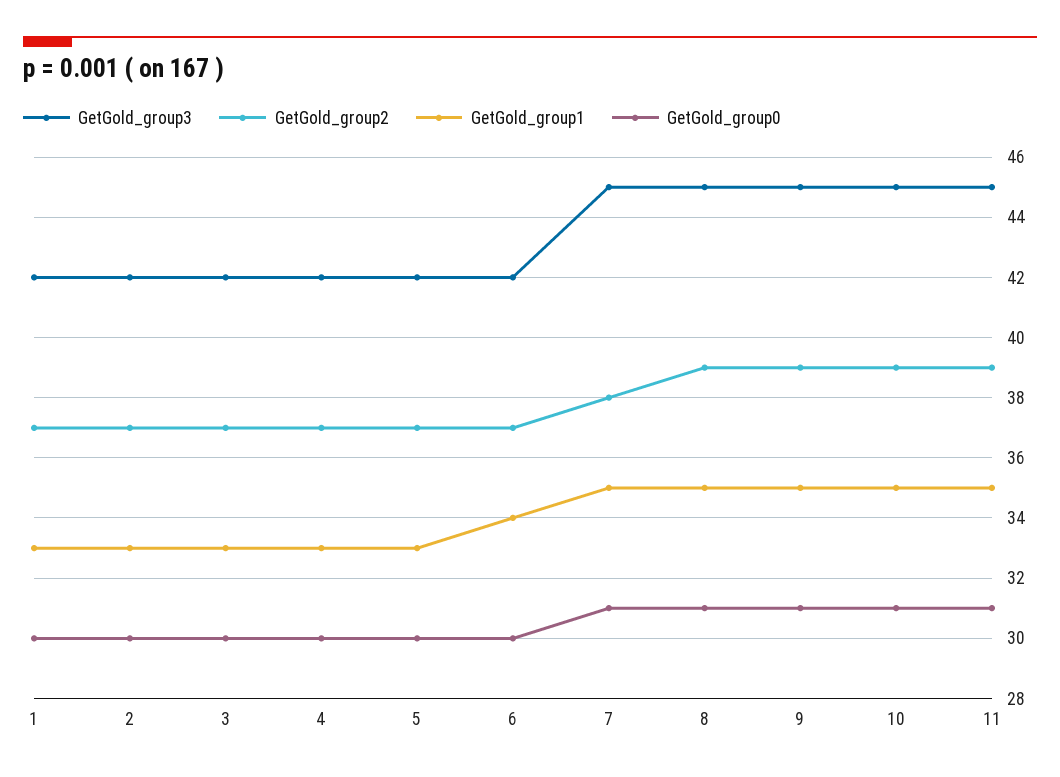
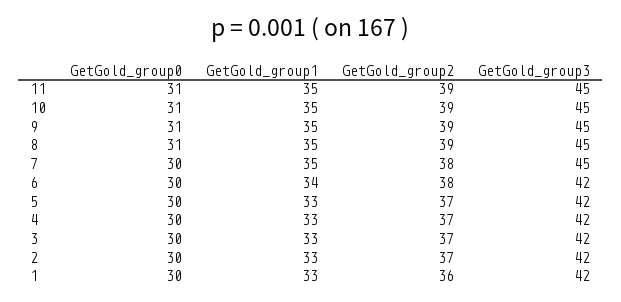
  {
    "GetGold_group3": {
      "1": 42,
      "2": 42,
      "3": 42,
      "4": 42,
      "5": 42,
      "6": 42,
      "7": 45,
      "8": 45,
      "9": 45,
      "10": 45,
      "11": 45
    },
    "GetGold_group2": {
-     "1": 37,
+     "1": 36,
      "2": 37,
      "3": 37,
      "4": 37,
      "5": 37,
-     "6": 37,
+     "6": 38,
      "7": 38,
      "8": 39,
      "9": 39,
      "10": 39,
      "11": 39
    },
    "GetGold_group1": {
      "1": 33,
      "2": 33,
      "3": 33,
      "4": 33,
      "5": 33,
      "6": 34,
      "7": 35,
      "8": 35,
      "9": 35,
      "10": 35,
      "11": 35
    },
    "GetGold_group0": {
      "1": 30,
      "2": 30,
      "3": 30,
      "4": 30,
      "5": 30,
      "6": 30,
-     "7": 31,
+     "7": 30,
      "8": 31,
      "9": 31,
      "10": 31,
      "11": 31
    }
  }

